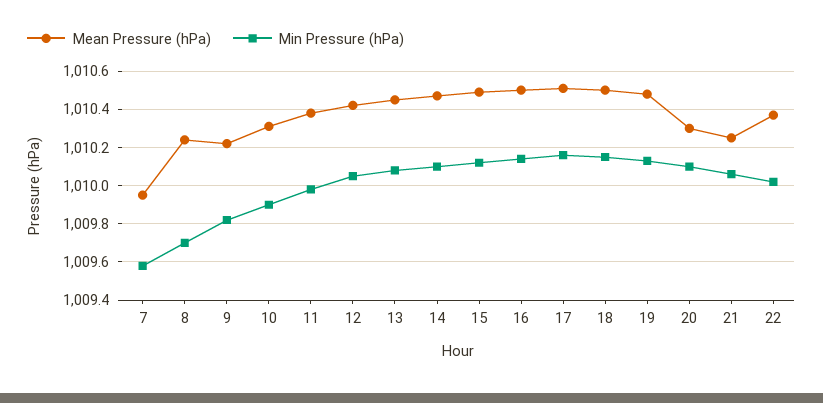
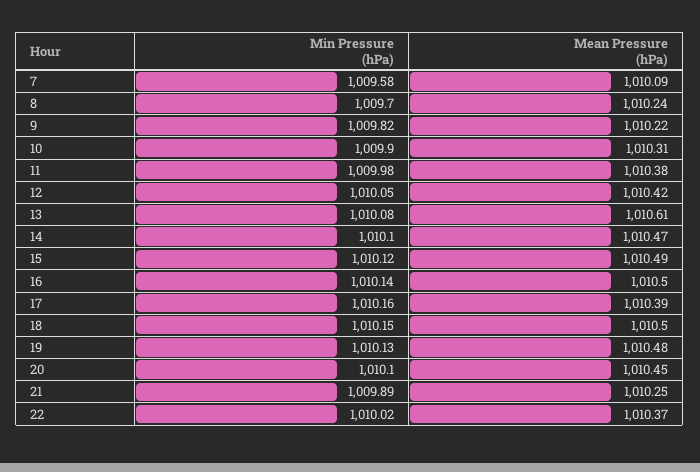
  {
    "Mean Pressure (hPa)": {
-     "7": 1009.95,
+     "7": 1010.09,
      "8": 1010.24,
      "9": 1010.22,
      "10": 1010.31,
      "11": 1010.38,
      "12": 1010.42,
-     "13": 1010.45,
+     "13": 1010.61,
      "14": 1010.47,
      "15": 1010.49,
      "16": 1010.5,
-     "17": 1010.5,
+     "17": 1010.39,
      "18": 1010.5,
      "19": 1010.48,
-     "20": 1010.3,
+     "20": 1010.45,
      "21": 1010.25,
      "22": 1010.37
    },
    "Min Pressure (hPa)": {
      "7": 1009.58,
      "8": 1009.7,
      "9": 1009.82,
      "10": 1009.9,
      "11": 1009.98,
      "12": 1010.05,
      "13": 1010.08,
      "14": 1010.1,
      "15": 1010.12,
      "16": 1010.14,
      "17": 1010.16,
      "18": 1010.15,
      "19": 1010.13,
      "20": 1010.1,
-     "21": 1010.05,
+     "21": 1009.89,
      "22": 1010.02
    }
  }

